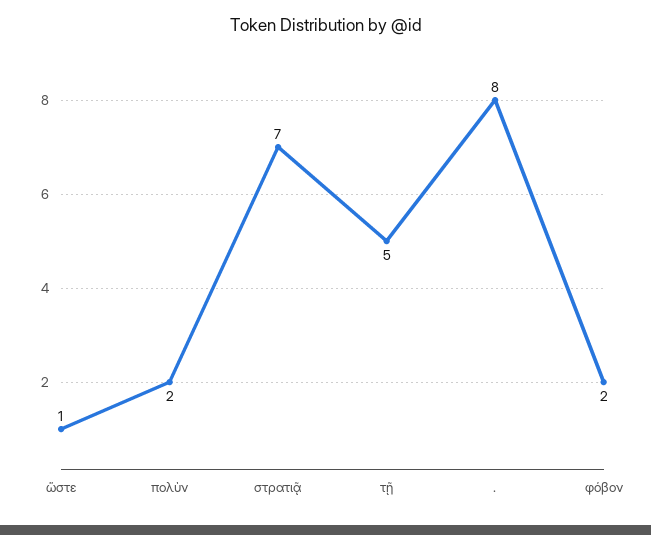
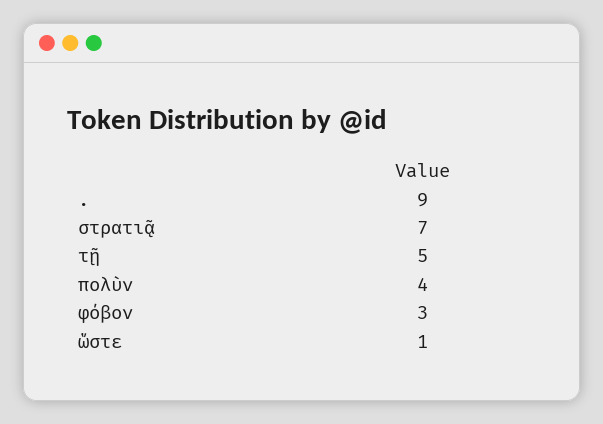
  {
    "ὥστε": 1,
-   "πολὺν": 2,
+   "πολὺν": 4,
    "στρατιᾷ": 7,
    "τῇ": 5,
-   ".": 8,
+   ".": 9,
-   "φόβον": 2
+   "φόβον": 3
  }

